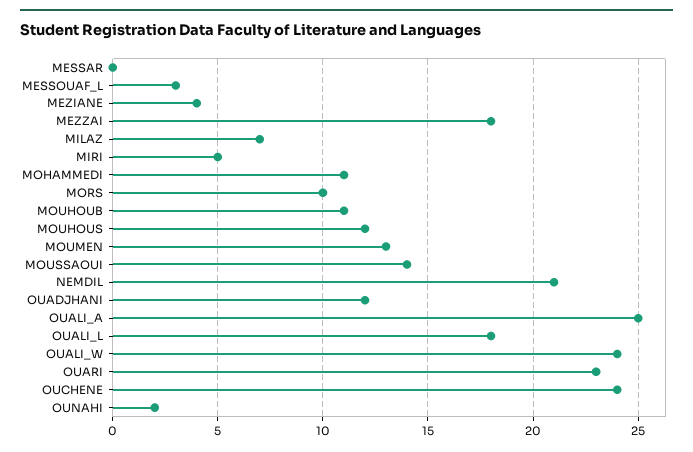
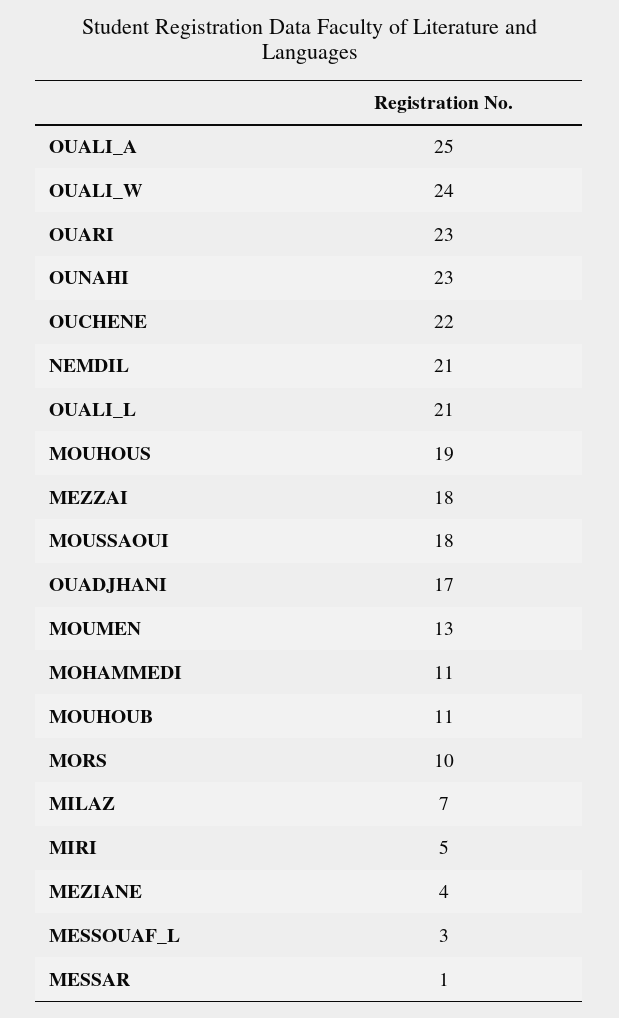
  {
-   "MESSAR": 0,
+   "MESSAR": 1,
    "MESSOUAF_L": 3,
    "MEZIANE": 4,
    "MEZZAI": 18,
    "MILAZ": 7,
    "MIRI": 5,
    "MOHAMMEDI": 11,
    "MORS": 10,
    "MOUHOUB": 11,
-   "MOUHOUS": 12,
+   "MOUHOUS": 19,
    "MOUMEN": 13,
-   "MOUSSAOUI": 14,
+   "MOUSSAOUI": 18,
    "NEMDIL": 21,
-   "OUADJHANI": 12,
+   "OUADJHANI": 17,
    "OUALI_A": 25,
-   "OUALI_L": 18,
+   "OUALI_L": 21,
    "OUALI_W": 24,
    "OUARI": 23,
-   "OUCHENE": 24,
+   "OUCHENE": 22,
-   "OUNAHI": 2
+   "OUNAHI": 23
  }

